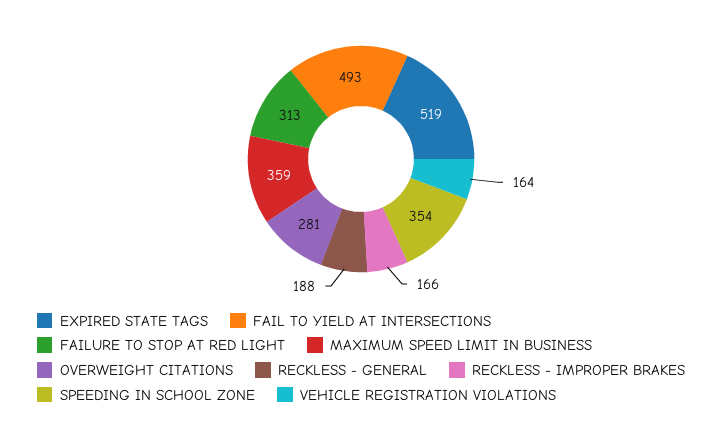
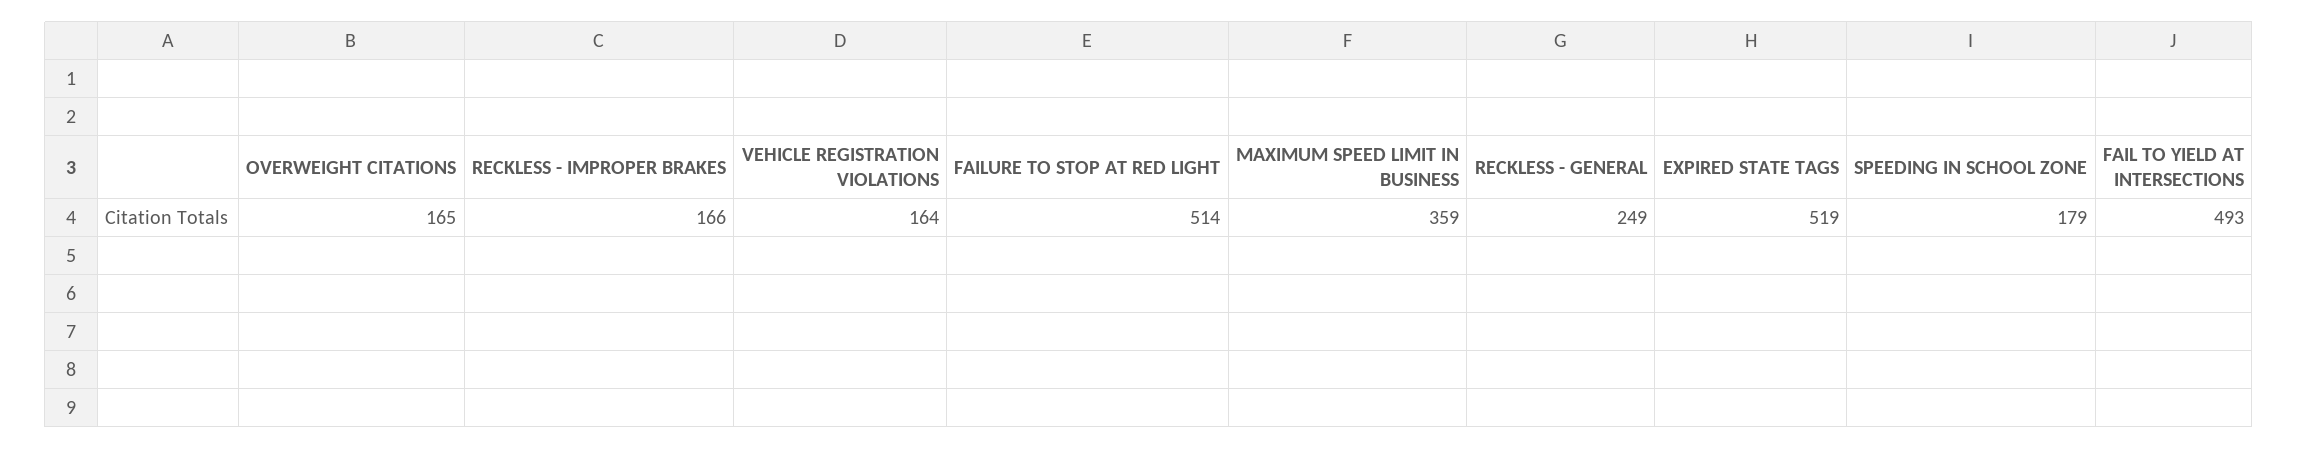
  {
    "EXPIRED STATE TAGS": 519,
    "FAIL TO YIELD AT INTERSECTIONS": 493,
-   "FAILURE TO STOP AT RED LIGHT": 313,
+   "FAILURE TO STOP AT RED LIGHT": 514,
    "MAXIMUM SPEED LIMIT IN BUSINESS": 359,
-   "OVERWEIGHT CITATIONS": 281,
+   "OVERWEIGHT CITATIONS": 165,
-   "RECKLESS - GENERAL": 188,
+   "RECKLESS - GENERAL": 249,
    "RECKLESS - IMPROPER BRAKES": 166,
-   "SPEEDING IN SCHOOL ZONE": 354,
+   "SPEEDING IN SCHOOL ZONE": 179,
    "VEHICLE REGISTRATION VIOLATIONS": 164
  }

